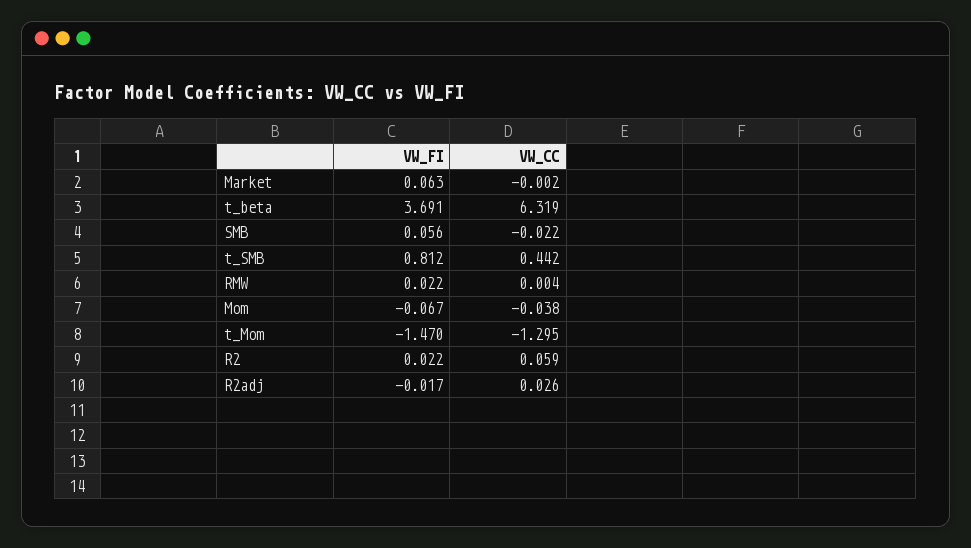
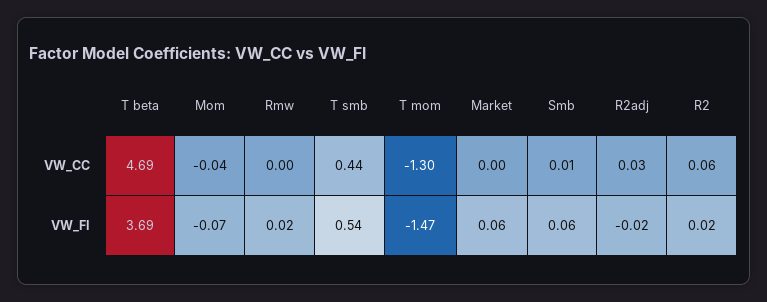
  {
    "VW_FI": {
      "Market": 0.063,
      "t_beta": 3.691,
      "SMB": 0.056,
-     "t_SMB": 0.812,
+     "t_SMB": 0.54,
      "RMW": 0.022,
      "Mom": -0.067,
      "t_Mom": -1.47,
      "R2": 0.022,
      "R2adj": -0.017
    },
    "VW_CC": {
      "Market": -0.002,
-     "t_beta": 6.319,
+     "t_beta": 4.69,
-     "SMB": -0.022,
+     "SMB": 0.01,
      "t_SMB": 0.442,
      "RMW": 0.004,
      "Mom": -0.038,
      "t_Mom": -1.295,
      "R2": 0.059,
      "R2adj": 0.026
    }
  }

